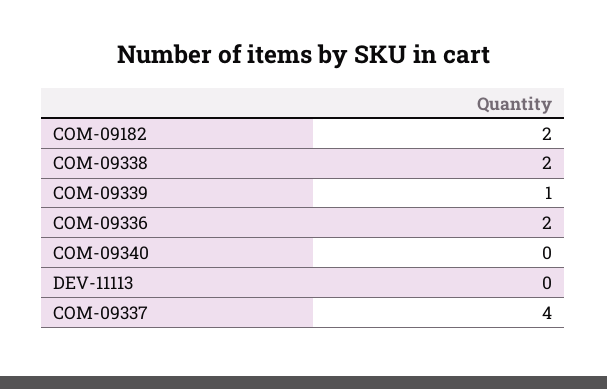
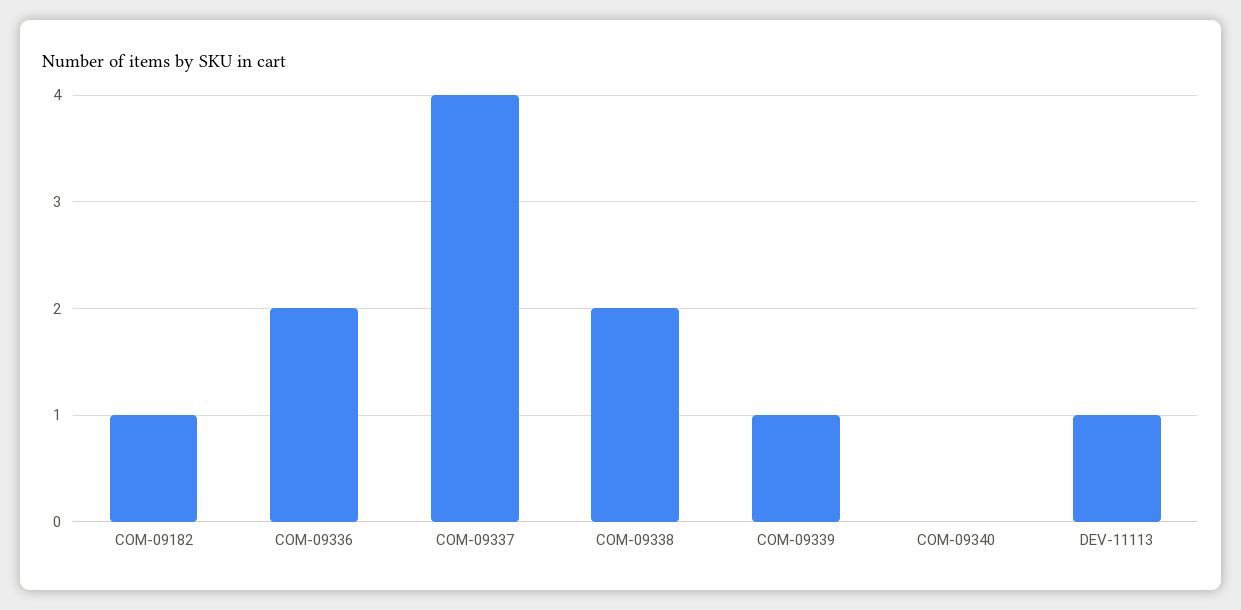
  {
-   "COM-09182": 2,
+   "COM-09182": 1,
    "COM-09338": 2,
    "COM-09339": 1,
    "COM-09336": 2,
    "COM-09340": 0,
-   "DEV-11113": 0,
+   "DEV-11113": 1,
    "COM-09337": 4
  }

